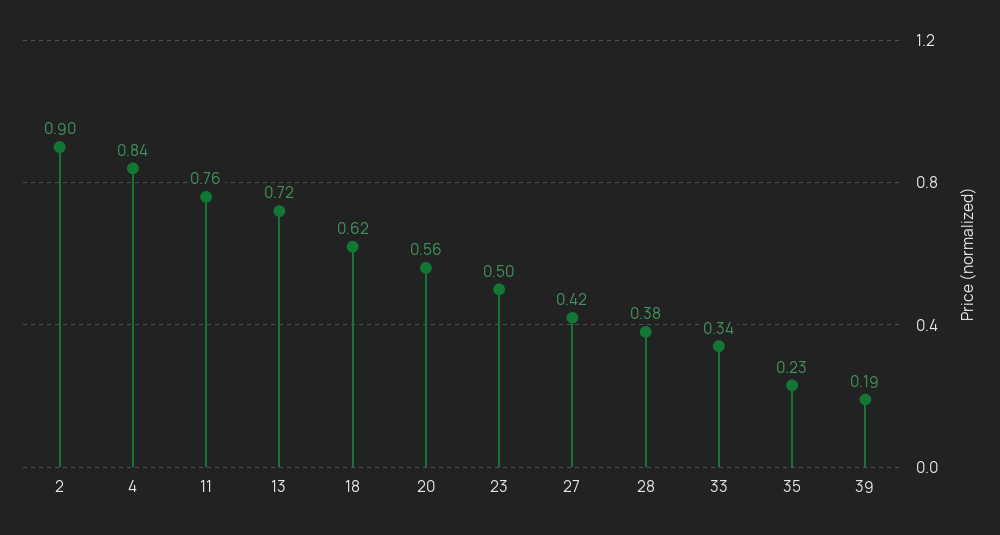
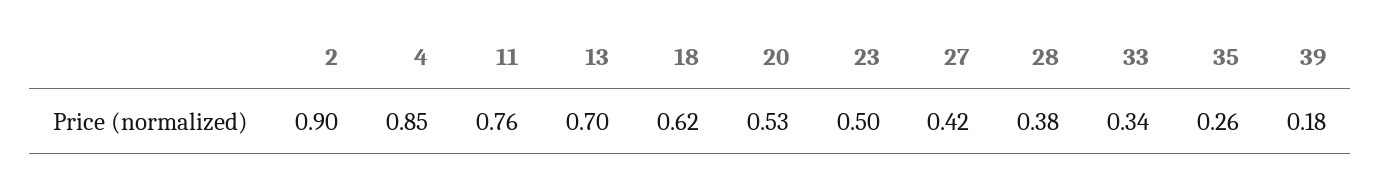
  {
    "2": 0.9,
-   "4": 0.84,
+   "4": 0.85,
    "11": 0.76,
-   "13": 0.72,
+   "13": 0.7,
    "18": 0.62,
-   "20": 0.56,
+   "20": 0.53,
    "23": 0.5,
    "27": 0.42,
    "28": 0.38,
    "33": 0.34,
-   "35": 0.23,
+   "35": 0.26,
-   "39": 0.19
+   "39": 0.18
  }

